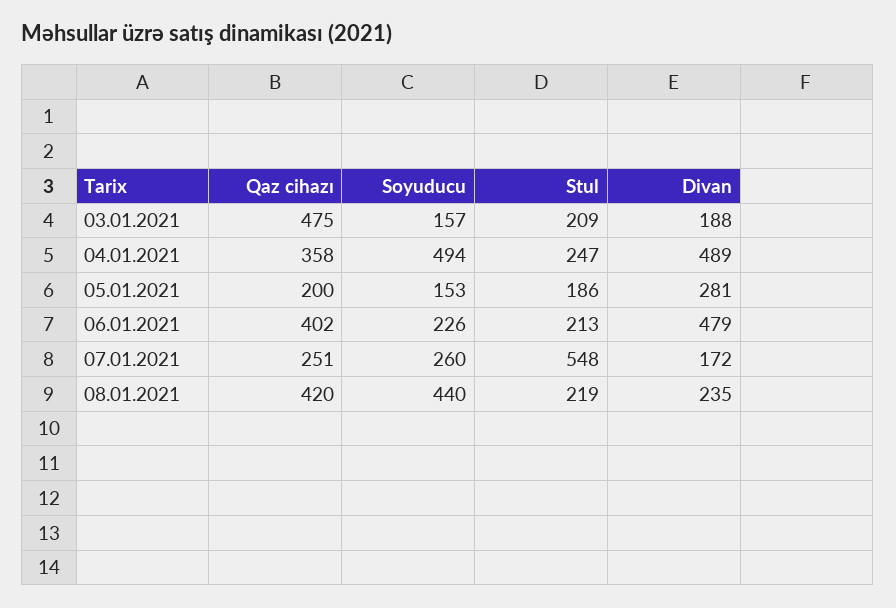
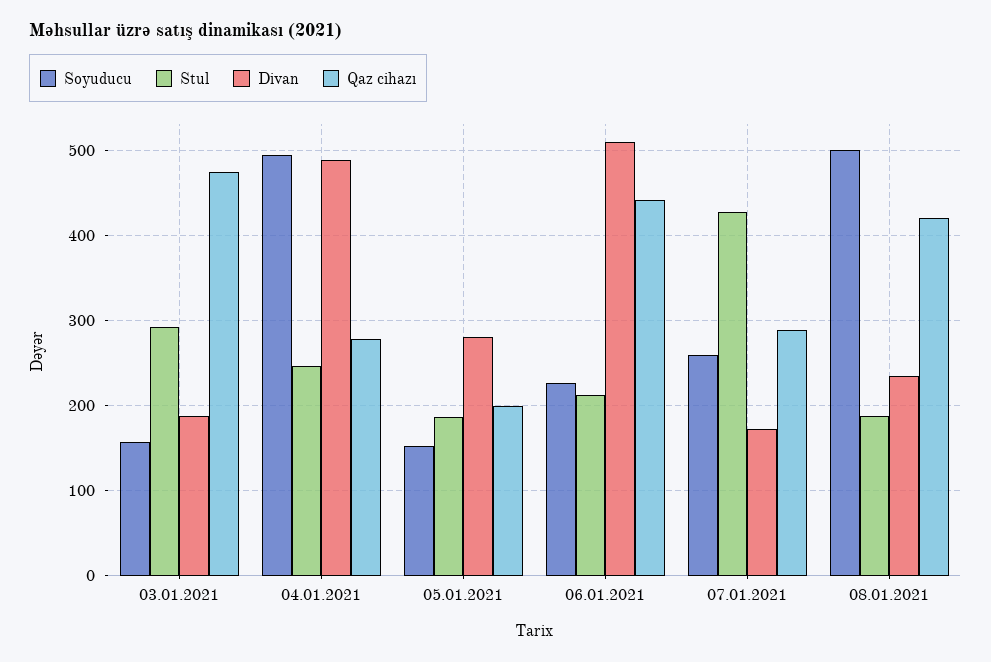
  {
    "Qaz cihazı": {
      "03.01.2021": 475,
-     "04.01.2021": 358,
+     "04.01.2021": 280,
      "05.01.2021": 200,
-     "06.01.2021": 402,
+     "06.01.2021": 440,
-     "07.01.2021": 251,
+     "07.01.2021": 290,
      "08.01.2021": 420
    },
    "Soyuducu": {
      "03.01.2021": 157,
      "04.01.2021": 494,
      "05.01.2021": 153,
      "06.01.2021": 226,
      "07.01.2021": 260,
-     "08.01.2021": 440
+     "08.01.2021": 500
    },
    "Stul": {
-     "03.01.2021": 209,
+     "03.01.2021": 290,
      "04.01.2021": 247,
      "05.01.2021": 186,
      "06.01.2021": 213,
-     "07.01.2021": 548,
+     "07.01.2021": 430,
-     "08.01.2021": 219
+     "08.01.2021": 190
    },
    "Divan": {
      "03.01.2021": 188,
      "04.01.2021": 489,
      "05.01.2021": 281,
-     "06.01.2021": 479,
+     "06.01.2021": 510,
      "07.01.2021": 172,
      "08.01.2021": 235
    }
  }

